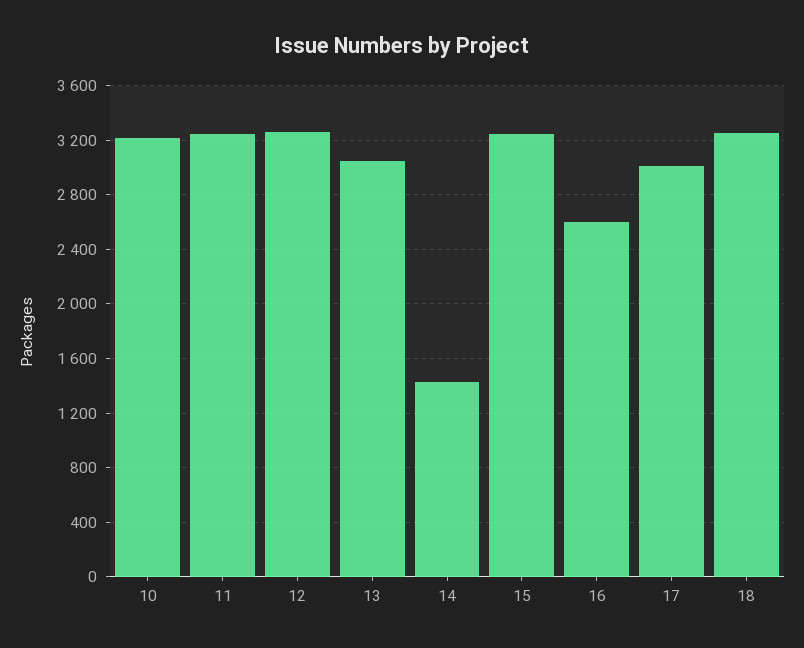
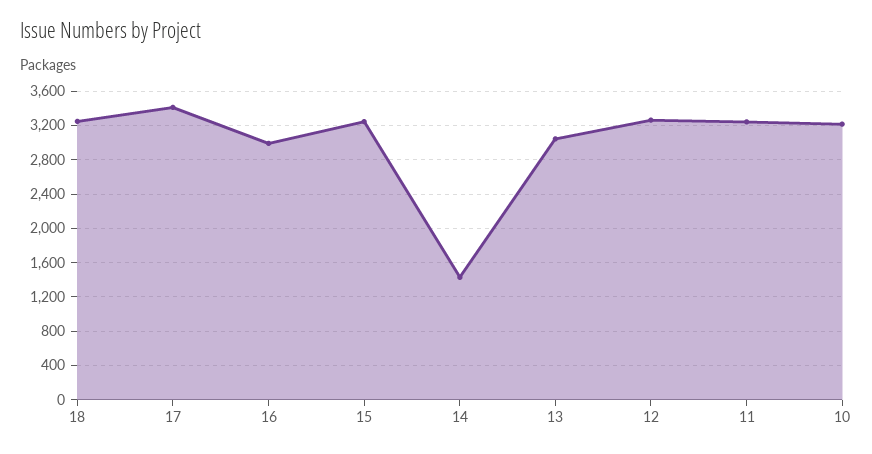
  {
    "10": 3200,
    "11": 3250,
    "12": 3250,
    "13": 3050,
    "14": 1450,
    "15": 3250,
-   "16": 2600,
+   "16": 3000,
-   "17": 3000,
+   "17": 3400,
    "18": 3250
  }

